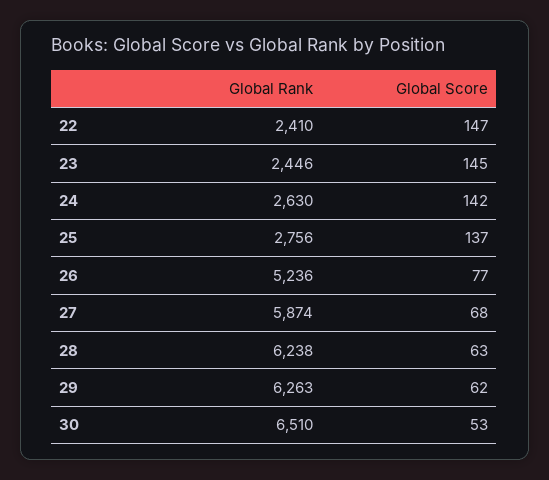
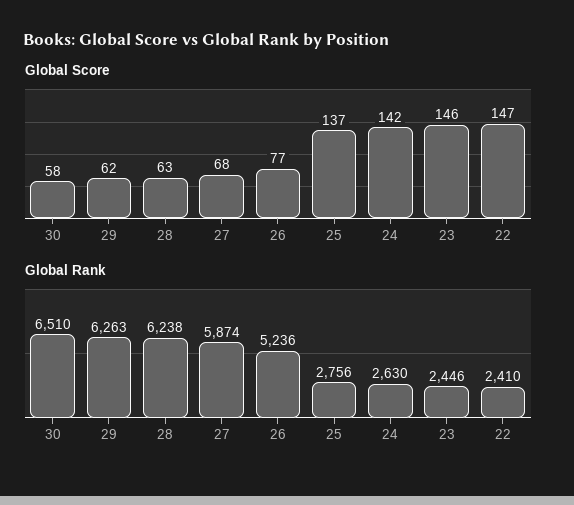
  {
    "Global Rank": {
      "22": 2410,
      "23": 2446,
      "24": 2630,
      "25": 2756,
      "26": 5236,
      "27": 5874,
      "28": 6238,
      "29": 6263,
      "30": 6510
    },
    "Global Score": {
      "22": 147,
-     "23": 145,
+     "23": 146,
      "24": 142,
      "25": 137,
      "26": 77,
      "27": 68,
      "28": 63,
      "29": 62,
-     "30": 53
+     "30": 58
    }
  }

